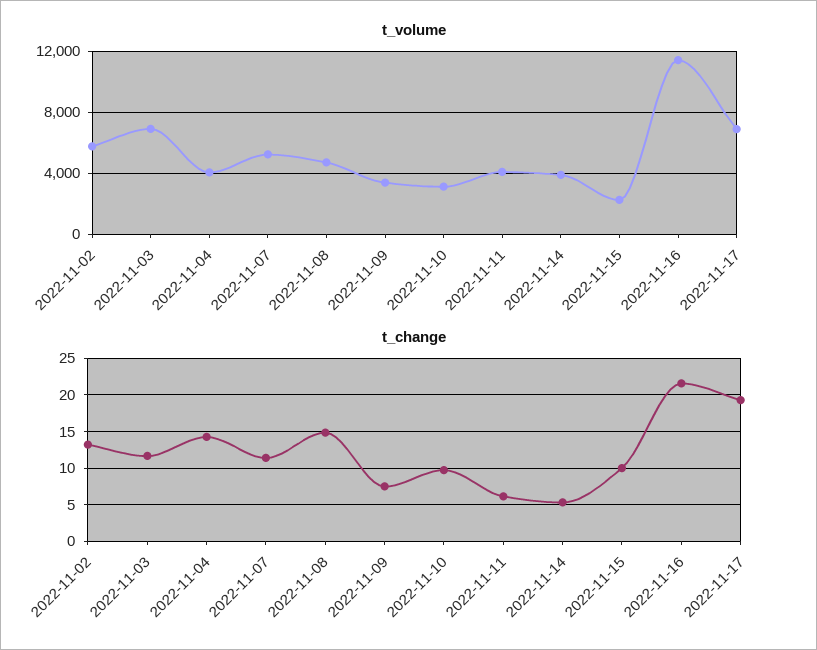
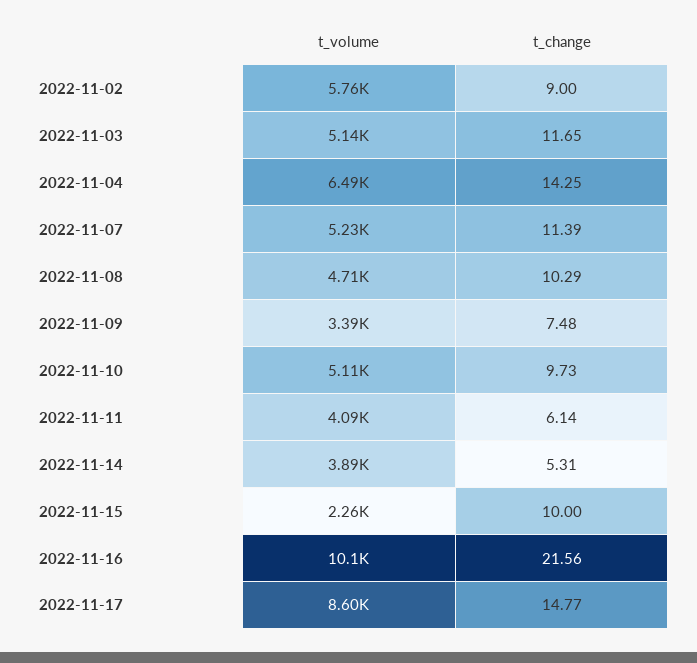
  {
    "t_volume": {
      "2022-11-02": 5760,
-     "2022-11-03": 7000,
+     "2022-11-03": 5140,
-     "2022-11-04": 4000,
+     "2022-11-04": 6490,
      "2022-11-07": 5230,
      "2022-11-08": 4710,
      "2022-11-09": 3390,
-     "2022-11-10": 3000,
+     "2022-11-10": 5110,
      "2022-11-11": 4090,
      "2022-11-14": 3890,
      "2022-11-15": 2260,
-     "2022-11-16": 11500,
+     "2022-11-16": 10100,
-     "2022-11-17": 7000
+     "2022-11-17": 8600
    },
    "t_change": {
-     "2022-11-02": 13,
+     "2022-11-02": 9,
      "2022-11-03": 11.65,
      "2022-11-04": 14.25,
      "2022-11-07": 11.39,
-     "2022-11-08": 15,
+     "2022-11-08": 10.29,
      "2022-11-09": 7.48,
      "2022-11-10": 9.73,
      "2022-11-11": 6.14,
      "2022-11-14": 5.31,
      "2022-11-15": 10,
      "2022-11-16": 21.56,
-     "2022-11-17": 19
+     "2022-11-17": 14.77
    }
  }

